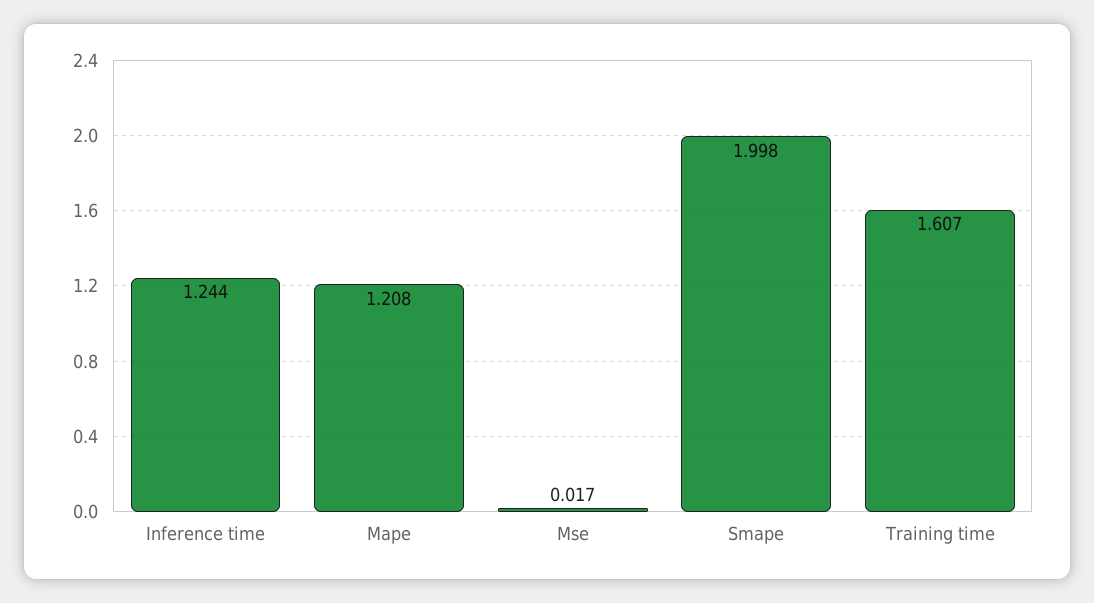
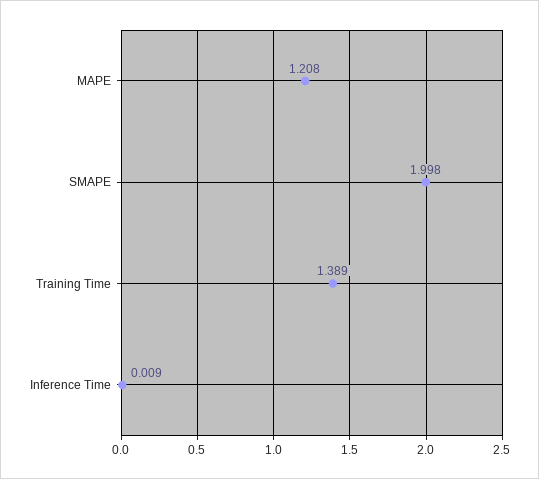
  {
-   "Inference time": 1.244,
+   "Inference time": 0.009,
    "Mape": 1.208,
-   "Mse": 0.017,
    "Smape": 1.998,
-   "Training time": 1.607
+   "Training time": 1.389
  }

